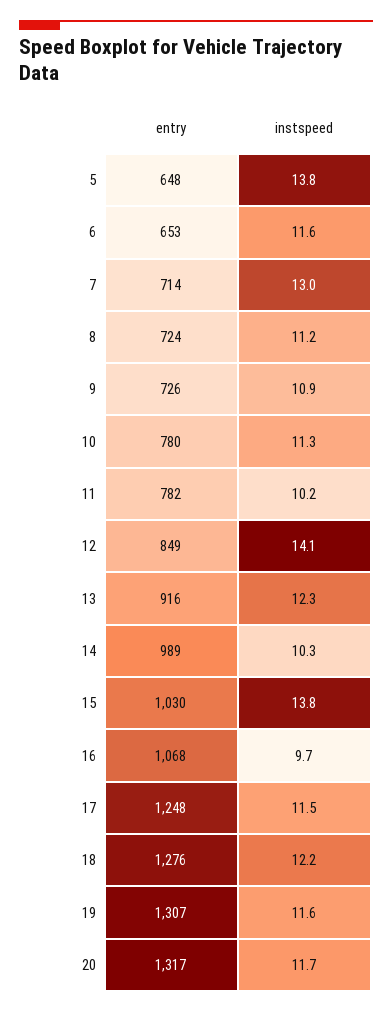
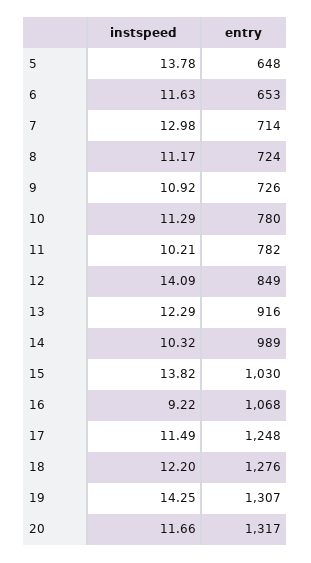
  {
    "entry": {
      "5": 648,
      "6": 653,
      "7": 714,
      "8": 724,
      "9": 726,
      "10": 780,
      "11": 782,
      "12": 849,
      "13": 916,
      "14": 989,
      "15": 1030,
      "16": 1068,
      "17": 1248,
      "18": 1276,
      "19": 1307,
      "20": 1317
    },
    "instspeed": {
      "5": 13.78,
      "6": 11.63,
      "7": 12.98,
      "8": 11.17,
      "9": 10.92,
      "10": 11.29,
      "11": 10.21,
      "12": 14.09,
      "13": 12.29,
      "14": 10.32,
      "15": 13.82,
-     "16": 9.7,
+     "16": 9.22,
      "17": 11.49,
      "18": 12.2,
-     "19": 11.6,
+     "19": 14.25,
      "20": 11.66
    }
  }

